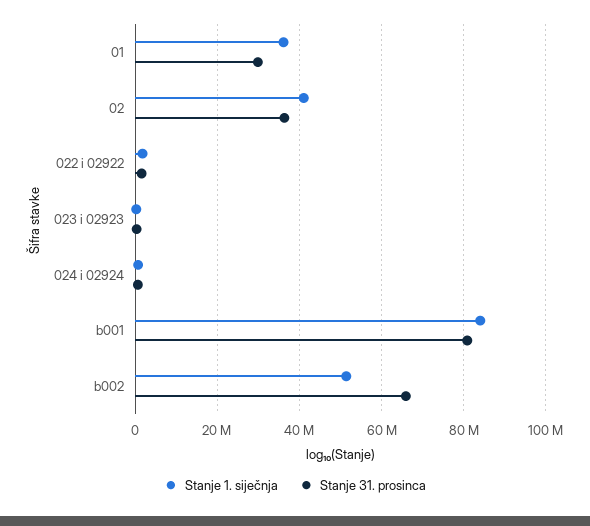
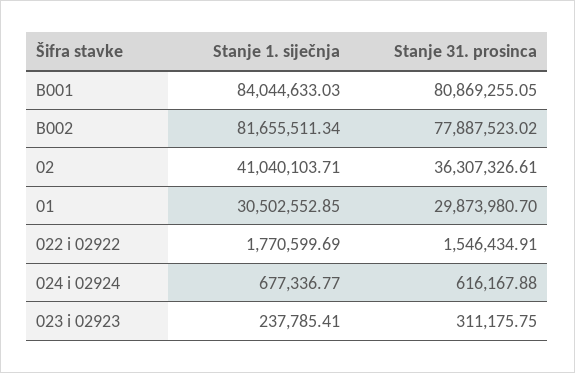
  {
    "Stanje 1. siječnja": {
-     "01": 36000000,
+     "01": 30502552.85,
      "02": 41040103.71,
      "022 i 02922": 1770599.69,
      "023 i 02923": 237785.41,
      "024 i 02924": 677336.77,
      "b001": 84044633.03,
-     "b002": 52000000
+     "b002": 81655511.34
    },
    "Stanje 31. prosinca": {
      "01": 29873980.7,
      "02": 36307326.61,
      "022 i 02922": 1546434.91,
      "023 i 02923": 311175.75,
      "024 i 02924": 616167.88,
      "b001": 80869255.05,
-     "b002": 66000000
+     "b002": 77887523.02
    }
  }

